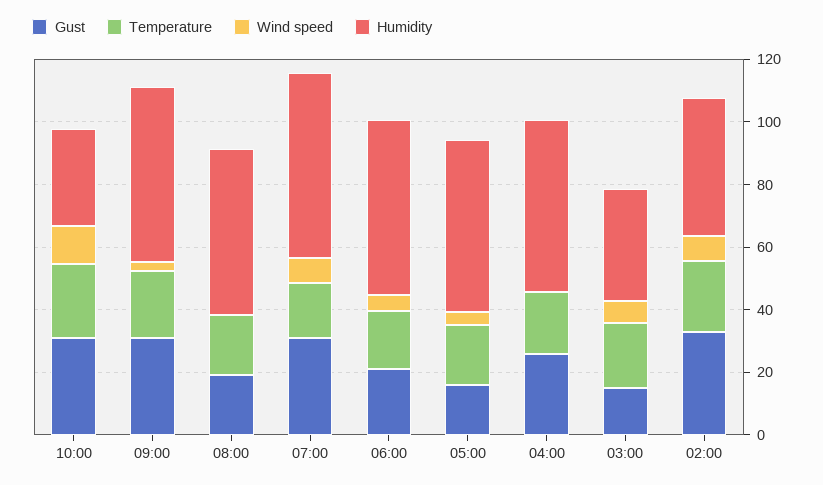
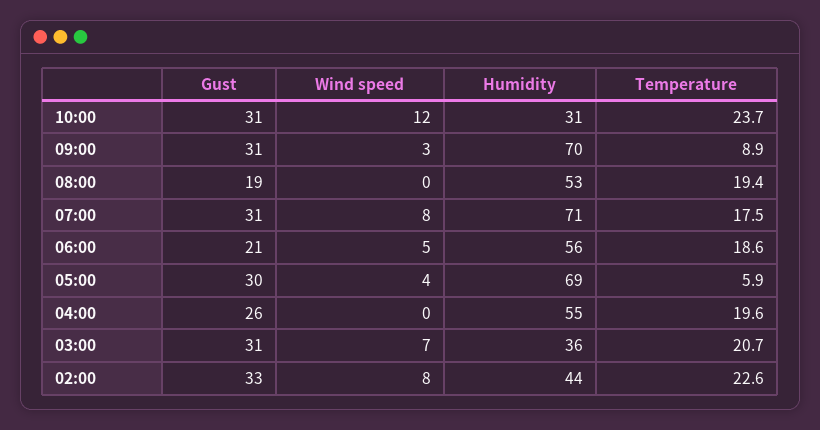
  {
    "Gust": {
      "10:00": 31,
      "09:00": 31,
      "08:00": 19,
      "07:00": 31,
      "06:00": 21,
-     "05:00": 15,
+     "05:00": 30,
      "04:00": 26,
-     "03:00": 15,
+     "03:00": 31,
      "02:00": 33
    },
    "Temperature": {
      "10:00": 23.7,
-     "09:00": 20,
+     "09:00": 8.9,
      "08:00": 19.4,
      "07:00": 17.5,
      "06:00": 18.6,
-     "05:00": 20,
+     "05:00": 5.9,
      "04:00": 19.6,
      "03:00": 20.7,
      "02:00": 22.6
    },
    "Wind speed": {
      "10:00": 12,
      "09:00": 3,
      "08:00": 0,
      "07:00": 8,
      "06:00": 5,
      "05:00": 4,
      "04:00": 0,
      "03:00": 7,
      "02:00": 8
    },
    "Humidity": {
      "10:00": 31,
-     "09:00": 55,
+     "09:00": 70,
      "08:00": 53,
-     "07:00": 60,
+     "07:00": 71,
      "06:00": 56,
-     "05:00": 55,
+     "05:00": 69,
      "04:00": 55,
      "03:00": 36,
      "02:00": 44
    }
  }

